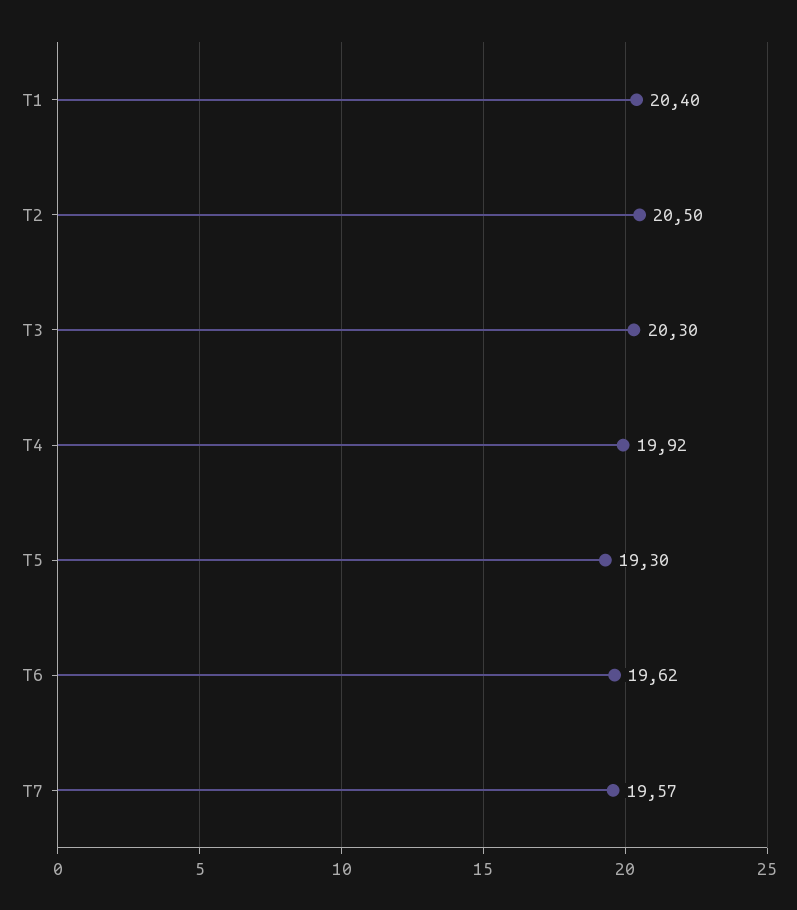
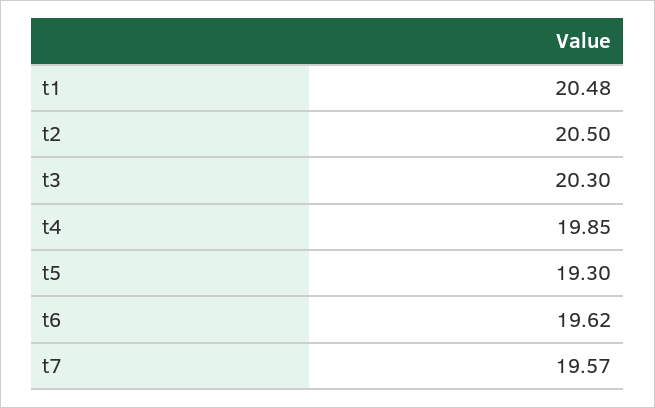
  {
-   "T1": 20.4,
+   "T1": 20.48,
    "T2": 20.5,
    "T3": 20.3,
-   "T4": 19.92,
+   "T4": 19.85,
    "T5": 19.3,
    "T6": 19.62,
    "T7": 19.57
  }

